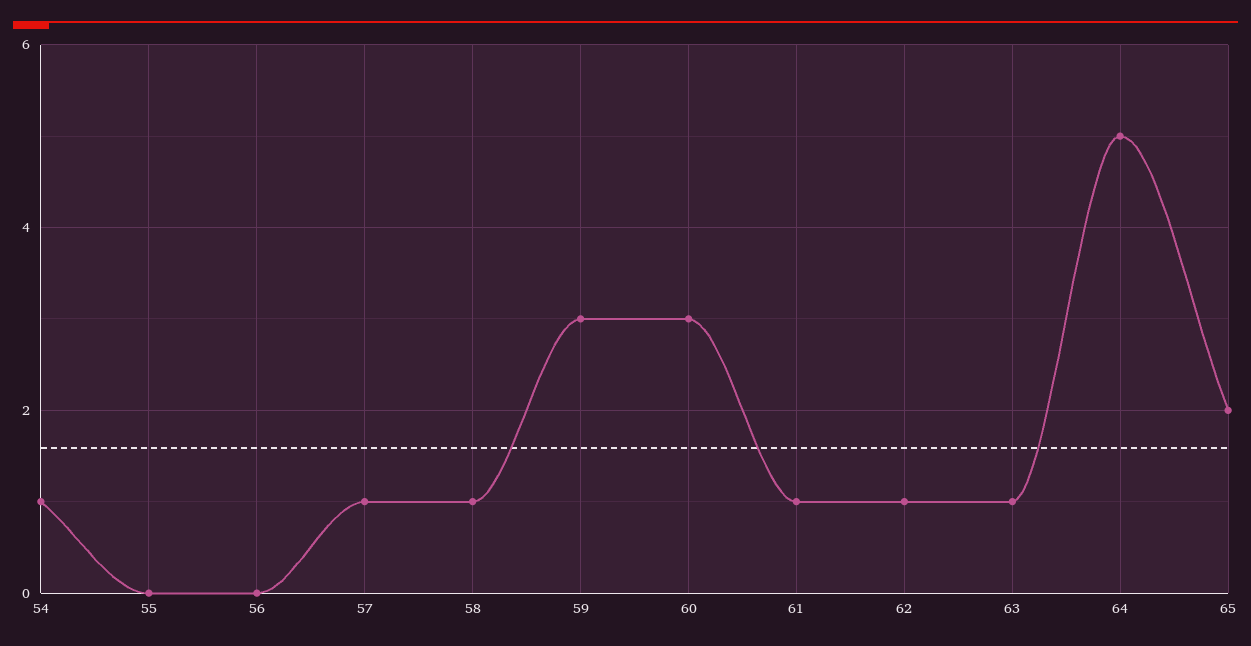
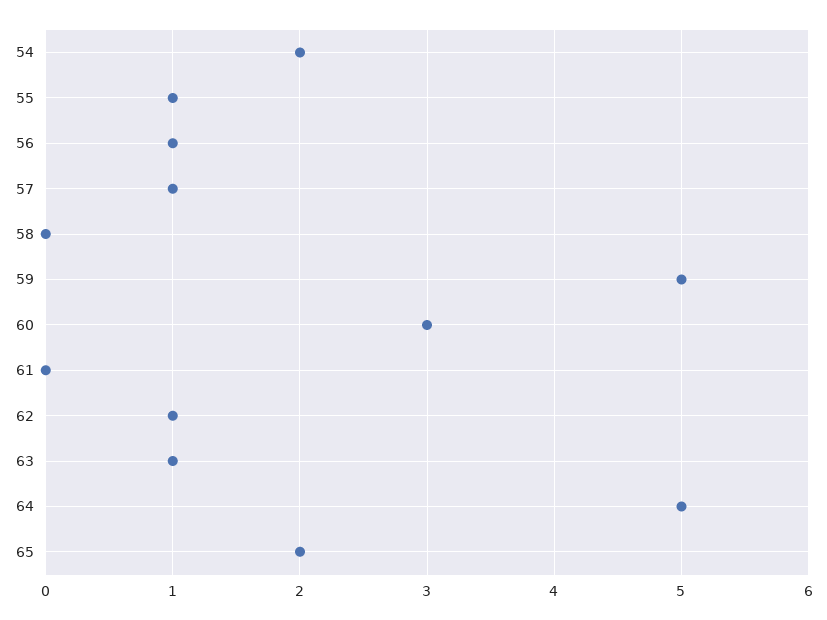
  {
-   "54": 1,
+   "54": 2,
-   "55": 0,
+   "55": 1,
-   "56": 0,
+   "56": 1,
    "57": 1,
-   "58": 1,
+   "58": 0,
-   "59": 3,
+   "59": 5,
    "60": 3,
-   "61": 1,
+   "61": 0,
    "62": 1,
    "63": 1,
    "64": 5,
    "65": 2
  }

